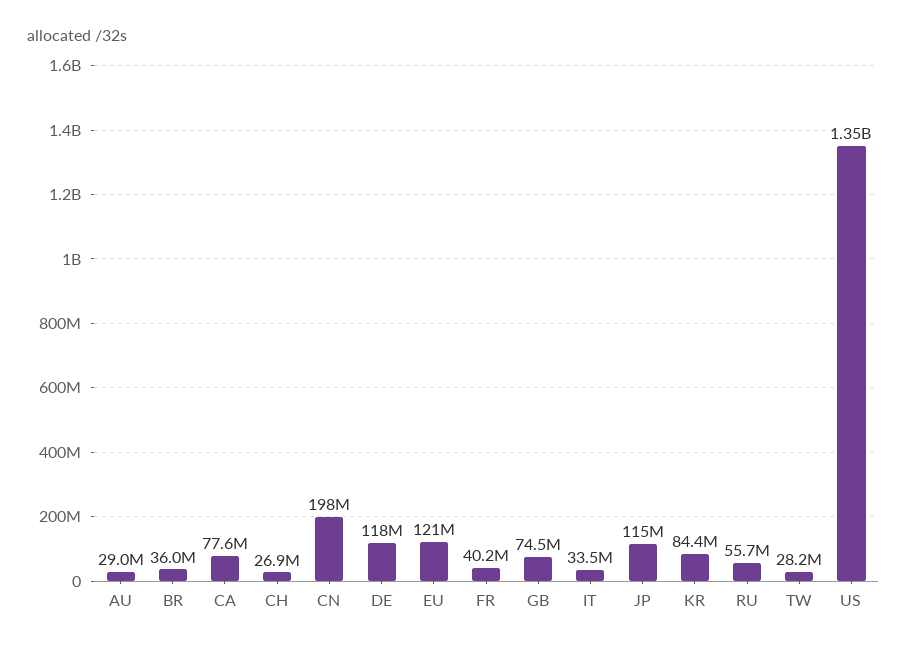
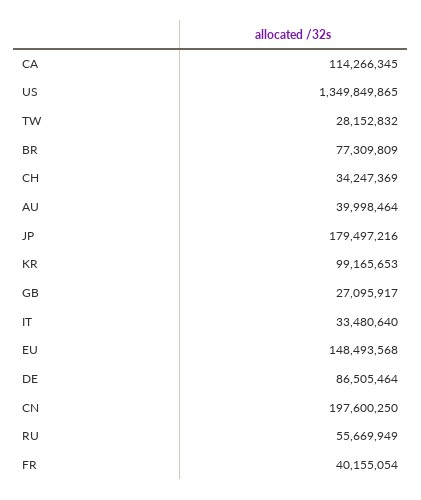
  {
-   "AU": 29000000,
+   "AU": 39998464,
-   "BR": 36000000,
+   "BR": 77309809,
-   "CA": 77600000,
+   "CA": 114266345,
-   "CH": 26900000,
+   "CH": 34247369,
    "CN": 197600250,
-   "DE": 118000000,
+   "DE": 86505464,
-   "EU": 121000000,
+   "EU": 148493568,
    "FR": 40155054,
-   "GB": 74500000,
+   "GB": 27095917,
    "IT": 33480640,
-   "JP": 115000000,
+   "JP": 179497216,
-   "KR": 84400000,
+   "KR": 99165653,
    "RU": 55669949,
    "TW": 28152832,
    "US": 1349849865
  }

